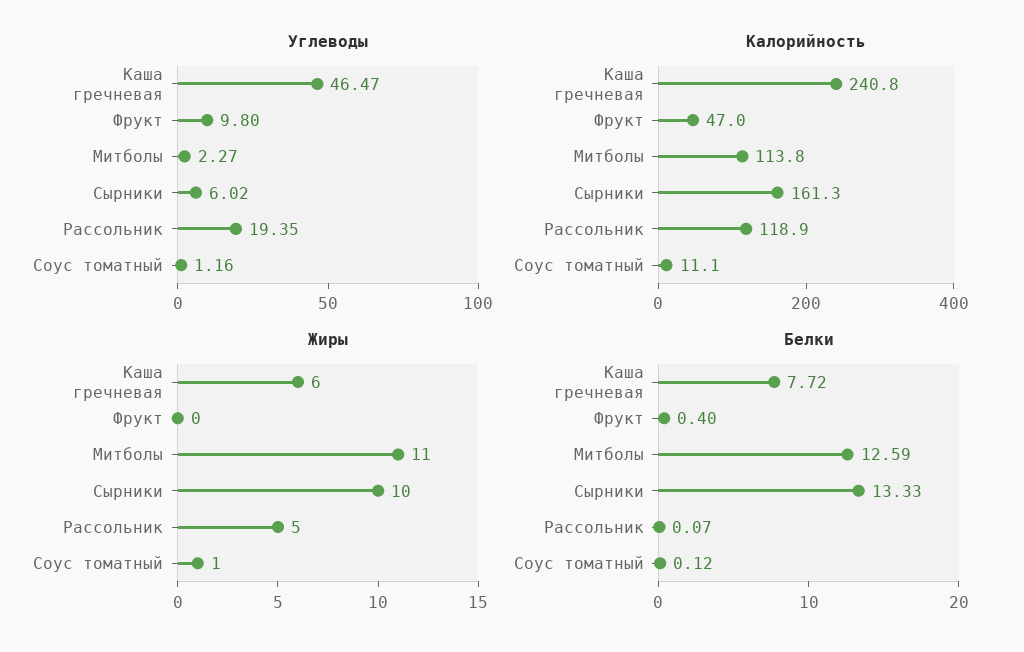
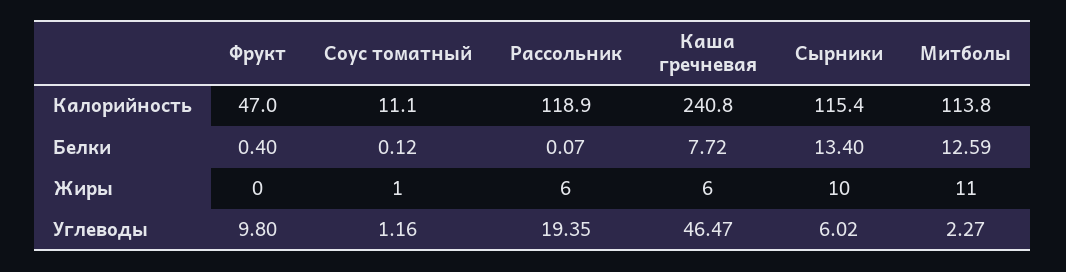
  {
    "Углеводы": {
      "Каша гречневая": 46.47,
      "Фрукт": 9.8,
      "Митболы": 2.27,
      "Сырники": 6.02,
      "Рассольник": 19.35,
      "Соус томатный": 1.16
    },
    "Калорийность": {
      "Каша гречневая": 240.8,
      "Фрукт": 47,
      "Митболы": 113.8,
-     "Сырники": 161.3,
+     "Сырники": 115.4,
      "Рассольник": 118.9,
      "Соус томатный": 11.1
    },
    "Жиры": {
      "Каша гречневая": 6,
      "Фрукт": 0,
      "Митболы": 11,
      "Сырники": 10,
-     "Рассольник": 5,
+     "Рассольник": 6,
      "Соус томатный": 1
    },
    "Белки": {
      "Каша гречневая": 7.72,
      "Фрукт": 0.4,
      "Митболы": 12.59,
-     "Сырники": 13.33,
+     "Сырники": 13.4,
      "Рассольник": 0.07,
      "Соус томатный": 0.12
    }
  }

